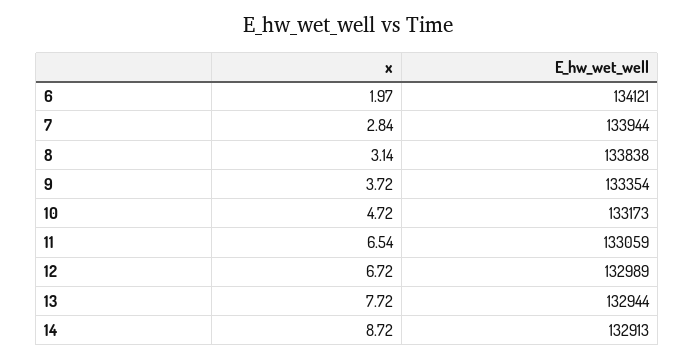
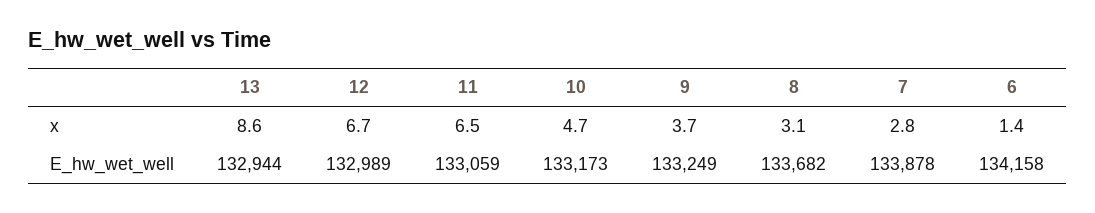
  {
    "x": {
-     "6": 1.97,
+     "6": 1.4,
      "7": 2.84,
      "8": 3.14,
      "9": 3.72,
      "10": 4.72,
      "11": 6.54,
      "12": 6.72,
-     "13": 7.72,
+     "13": 8.6
-     "14": 8.72
    },
    "E_hw_wet_well": {
-     "6": 134121,
+     "6": 134158,
-     "7": 133944,
+     "7": 133878,
-     "8": 133838,
+     "8": 133682,
-     "9": 133354,
+     "9": 133249,
      "10": 133173,
      "11": 133059,
      "12": 132989,
-     "13": 132944,
+     "13": 132944
-     "14": 132913
    }
  }

